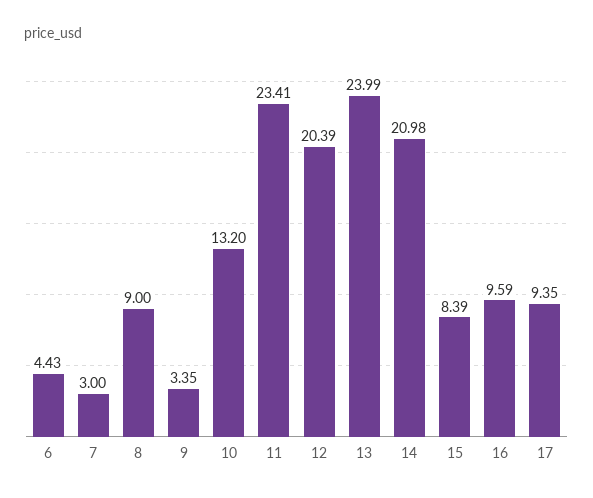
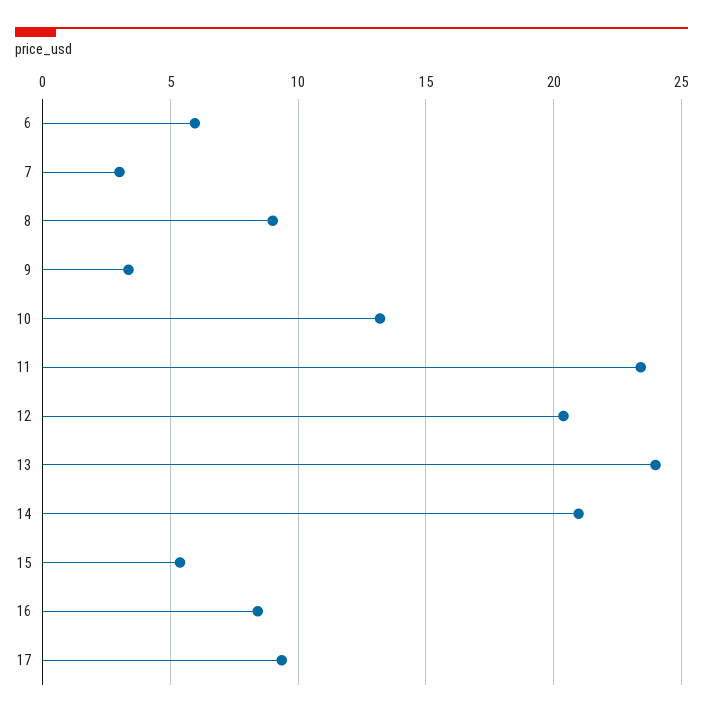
  {
-   "6": 4.43,
+   "6": 6,
    "7": 3,
    "8": 9,
    "9": 3.35,
    "10": 13.2,
    "11": 23.41,
    "12": 20.39,
    "13": 23.99,
    "14": 20.98,
-   "15": 8.39,
+   "15": 5.5,
-   "16": 9.59,
+   "16": 8.5,
    "17": 9.35
  }

